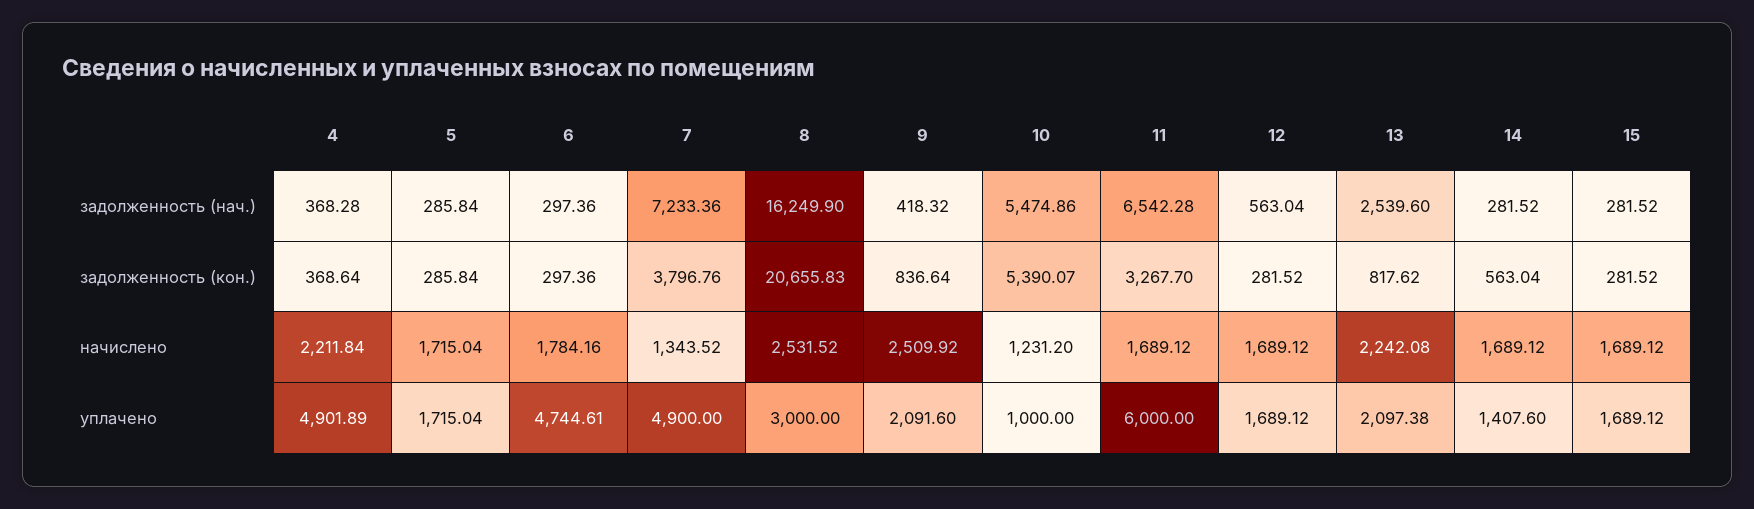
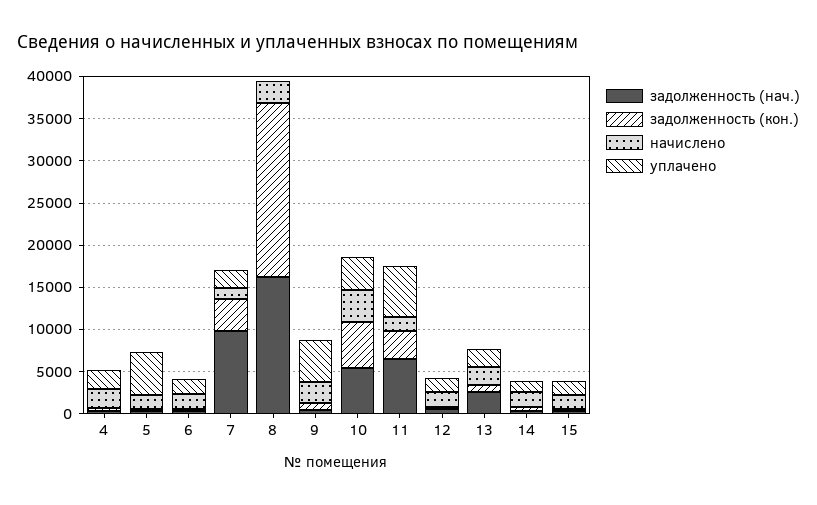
  {
    "задолженность (нач.)": {
      "4": 368.28,
      "5": 285.84,
      "6": 297.36,
-     "7": 7233.36,
+     "7": 10000,
      "8": 16249.9,
      "9": 418.32,
      "10": 5474.86,
      "11": 6542.28,
      "12": 563.04,
      "13": 2539.6,
      "14": 281.52,
      "15": 281.52
    },
    "задолженность (кон.)": {
      "4": 368.64,
      "5": 285.84,
      "6": 297.36,
      "7": 3796.76,
      "8": 20655.83,
      "9": 836.64,
      "10": 5390.07,
      "11": 3267.7,
      "12": 281.52,
      "13": 817.62,
      "14": 563.04,
      "15": 281.52
    },
    "начислено": {
      "4": 2211.84,
      "5": 1715.04,
      "6": 1784.16,
      "7": 1343.52,
      "8": 2531.52,
      "9": 2509.92,
-     "10": 1231.2,
+     "10": 4000,
      "11": 1689.12,
      "12": 1689.12,
      "13": 2242.08,
      "14": 1689.12,
      "15": 1689.12
    },
    "уплачено": {
-     "4": 4901.89,
+     "4": 2000,
-     "5": 1715.04,
+     "5": 5000,
-     "6": 4744.61,
+     "6": 2000,
-     "7": 4900,
+     "7": 2000,
-     "8": 3000,
+     "8": 0,
-     "9": 2091.6,
+     "9": 5000,
-     "10": 1000,
+     "10": 4000,
      "11": 6000,
      "12": 1689.12,
      "13": 2097.38,
      "14": 1407.6,
      "15": 1689.12
    }
  }

